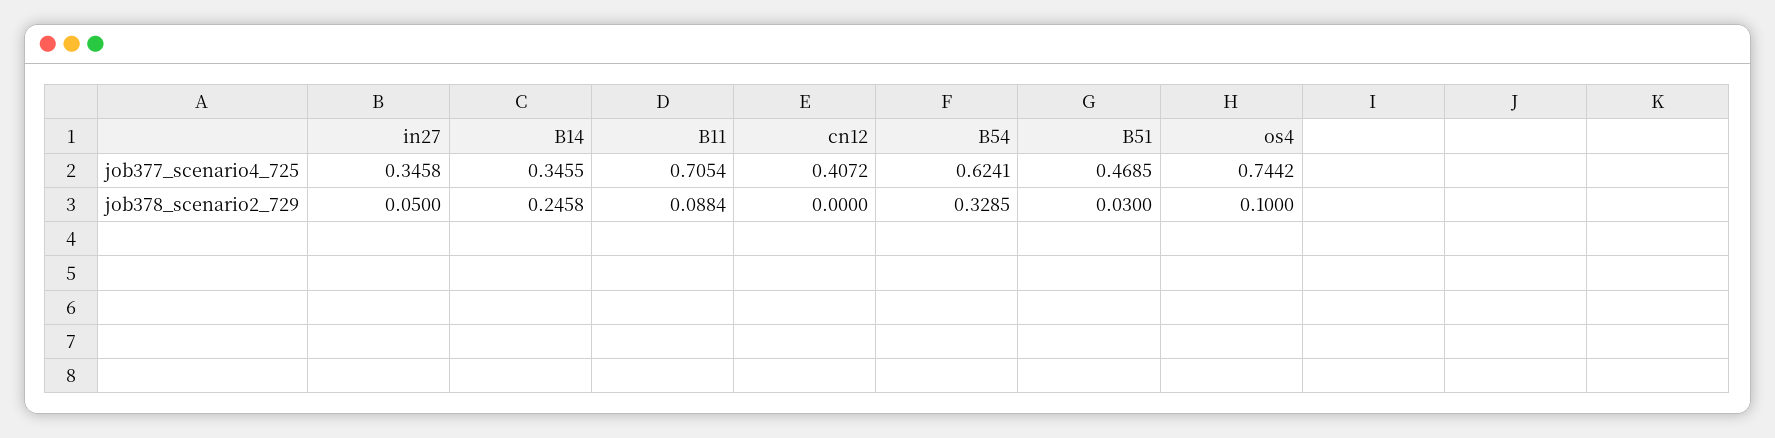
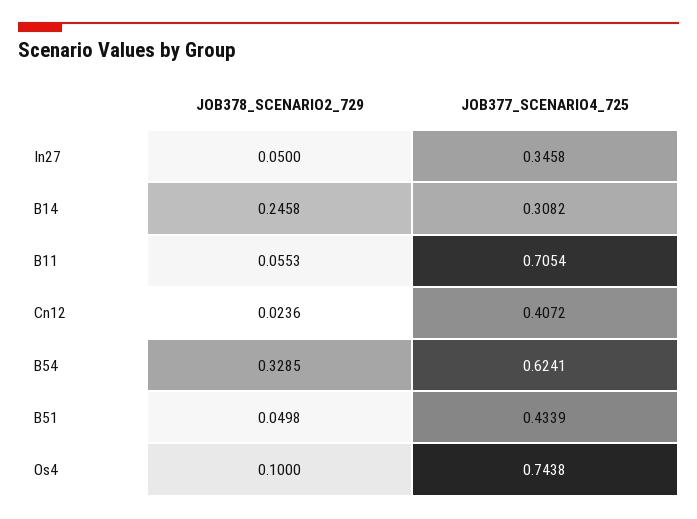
  {
    "in27": {
      "job377_scenario4_725": 0.3458,
      "job378_scenario2_729": 0.05
    },
    "B14": {
-     "job377_scenario4_725": 0.3455,
+     "job377_scenario4_725": 0.3082,
      "job378_scenario2_729": 0.2458
    },
    "B11": {
      "job377_scenario4_725": 0.7054,
-     "job378_scenario2_729": 0.0884
+     "job378_scenario2_729": 0.0553
    },
    "cn12": {
      "job377_scenario4_725": 0.4072,
-     "job378_scenario2_729": 0
+     "job378_scenario2_729": 0.0236
    },
    "B54": {
      "job377_scenario4_725": 0.6241,
      "job378_scenario2_729": 0.3285
    },
    "B51": {
-     "job377_scenario4_725": 0.4685,
+     "job377_scenario4_725": 0.4339,
-     "job378_scenario2_729": 0.03
+     "job378_scenario2_729": 0.0498
    },
    "os4": {
-     "job377_scenario4_725": 0.7442,
+     "job377_scenario4_725": 0.7438,
      "job378_scenario2_729": 0.1
    }
  }

